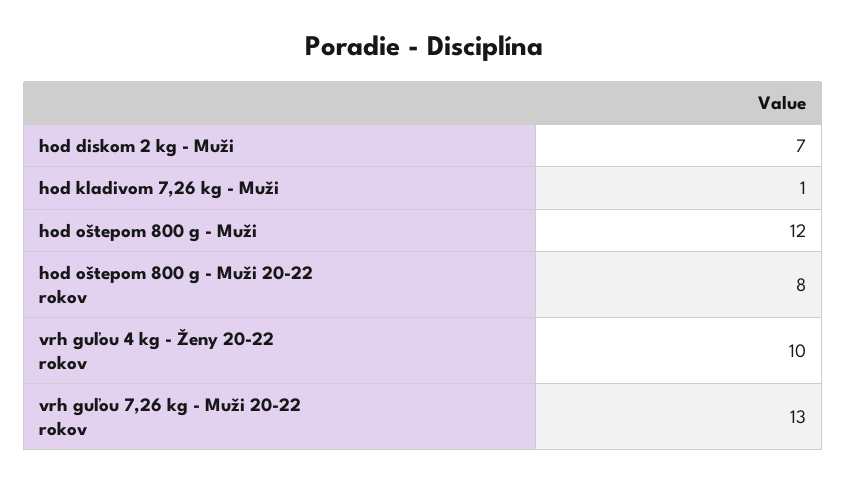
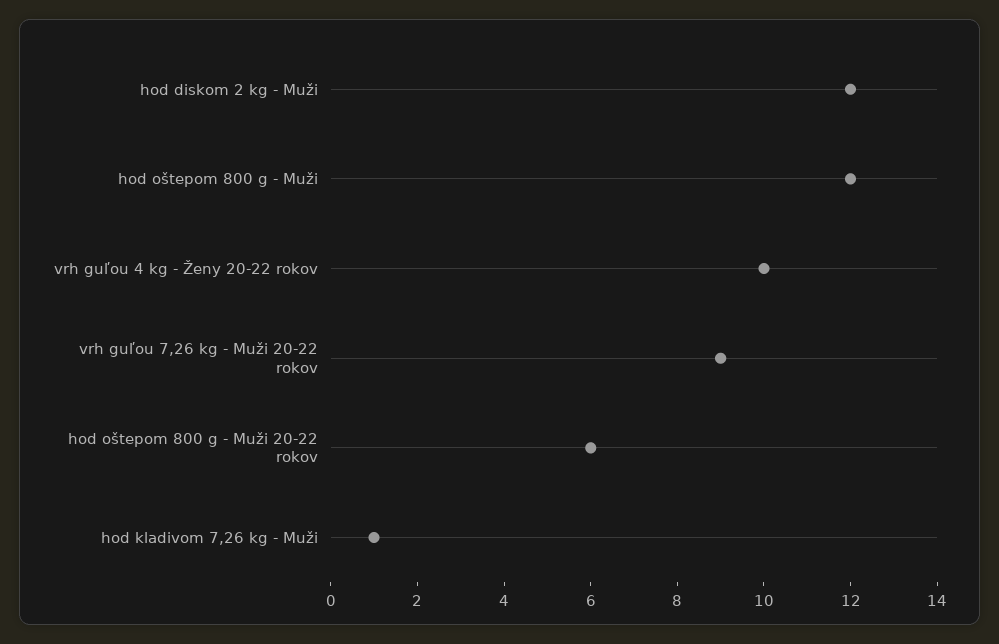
  {
-   "hod diskom 2 kg - Muži": 7,
+   "hod diskom 2 kg - Muži": 12,
    "hod kladivom 7,26 kg - Muži": 1,
    "hod oštepom 800 g - Muži": 12,
-   "hod oštepom 800 g - Muži 20-22 rokov": 8,
+   "hod oštepom 800 g - Muži 20-22 rokov": 6,
    "vrh guľou 4 kg - Ženy 20-22 rokov": 10,
-   "vrh guľou 7,26 kg - Muži 20-22 rokov": 13
+   "vrh guľou 7,26 kg - Muži 20-22 rokov": 9
  }

